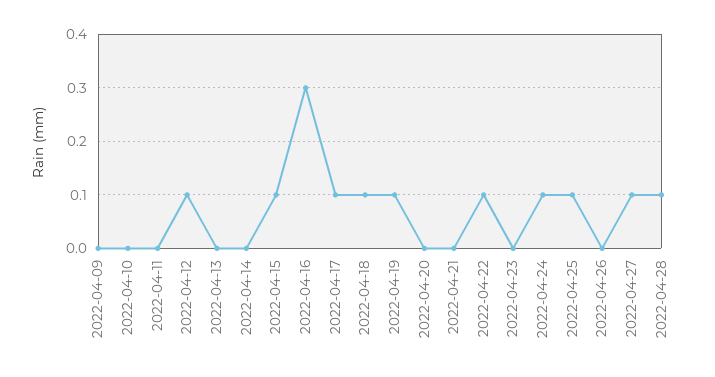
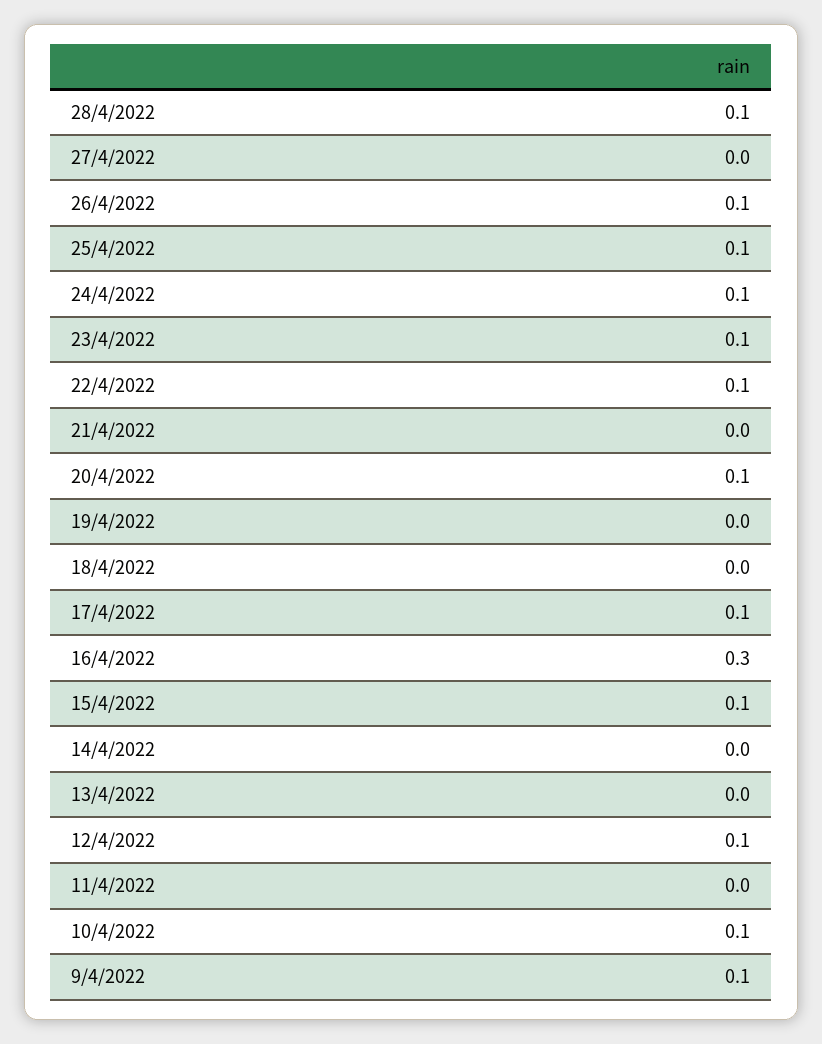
  {
-   "2022-04-09": 0,
+   "2022-04-09": 0.1,
-   "2022-04-10": 0,
+   "2022-04-10": 0.1,
    "2022-04-11": 0,
    "2022-04-12": 0.1,
    "2022-04-13": 0,
    "2022-04-14": 0,
    "2022-04-15": 0.1,
    "2022-04-16": 0.3,
    "2022-04-17": 0.1,
-   "2022-04-18": 0.1,
+   "2022-04-18": 0,
-   "2022-04-19": 0.1,
+   "2022-04-19": 0,
-   "2022-04-20": 0,
+   "2022-04-20": 0.1,
    "2022-04-21": 0,
    "2022-04-22": 0.1,
-   "2022-04-23": 0,
+   "2022-04-23": 0.1,
    "2022-04-24": 0.1,
    "2022-04-25": 0.1,
-   "2022-04-26": 0,
+   "2022-04-26": 0.1,
-   "2022-04-27": 0.1,
+   "2022-04-27": 0,
    "2022-04-28": 0.1
  }

